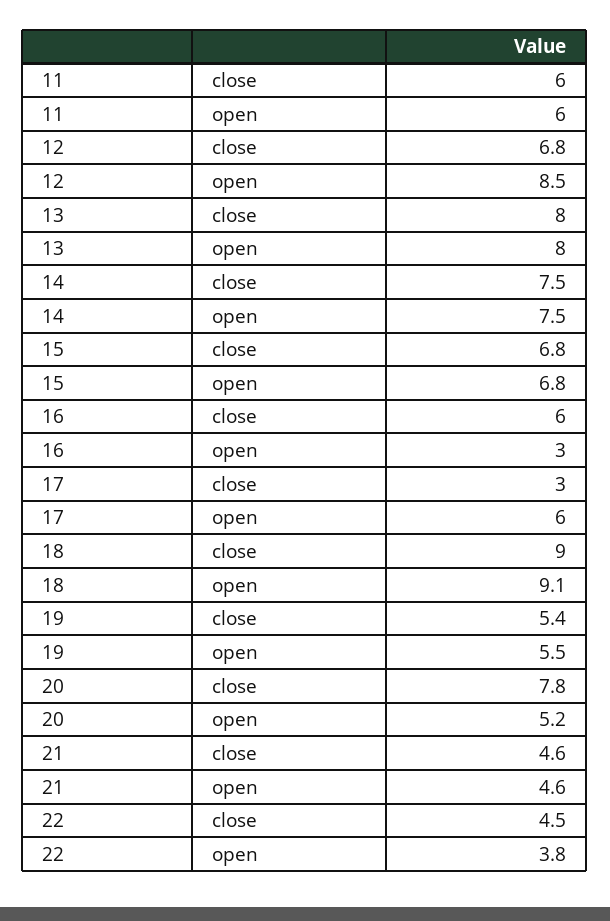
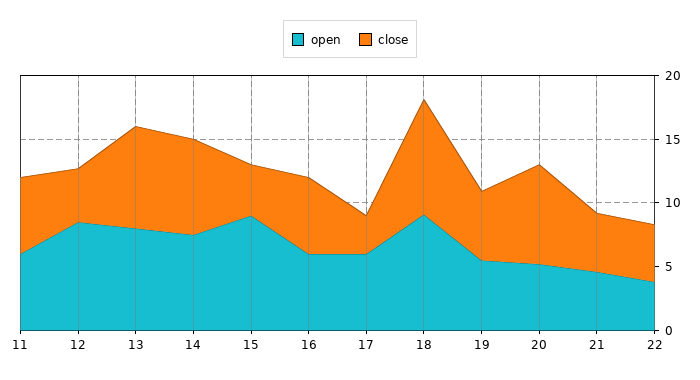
  {
    "close": {
      "11": 6,
-     "12": 6.8,
+     "12": 4,
      "13": 8,
      "14": 7.5,
-     "15": 6.8,
+     "15": 4,
      "16": 6,
      "17": 3,
      "18": 9,
      "19": 5.4,
      "20": 7.8,
      "21": 4.6,
      "22": 4.5
    },
    "open": {
      "11": 6,
      "12": 8.5,
      "13": 8,
      "14": 7.5,
-     "15": 6.8,
+     "15": 9,
-     "16": 3,
+     "16": 6,
      "17": 6,
      "18": 9.1,
      "19": 5.5,
      "20": 5.2,
      "21": 4.6,
      "22": 3.8
    }
  }

